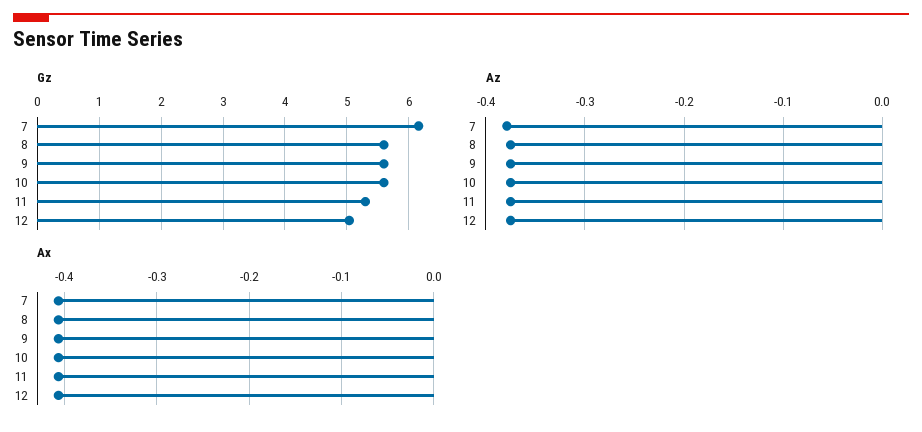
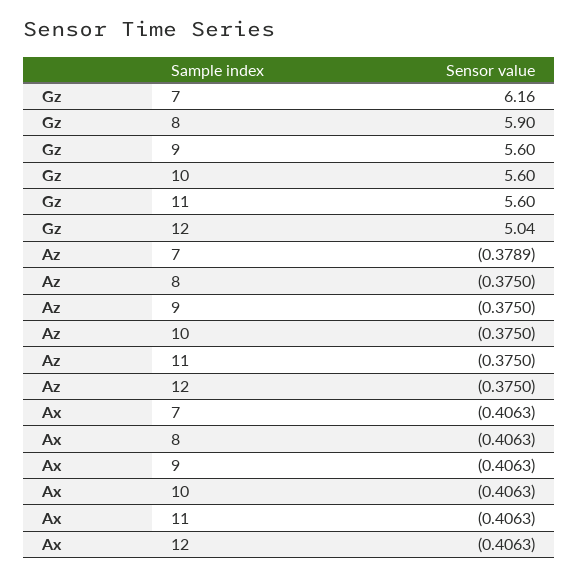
  {
    "Gz": {
      "7": 6.16,
-     "8": 5.6,
+     "8": 5.9,
      "9": 5.6,
      "10": 5.6,
-     "11": 5.3,
+     "11": 5.6,
      "12": 5.04
    },
    "Az": {
      "7": -0.3789,
      "8": -0.375,
      "9": -0.375,
      "10": -0.375,
      "11": -0.375,
      "12": -0.375
    },
    "Ax": {
      "7": -0.4063,
      "8": -0.4063,
      "9": -0.4063,
      "10": -0.4063,
      "11": -0.4063,
      "12": -0.4063
    }
  }

